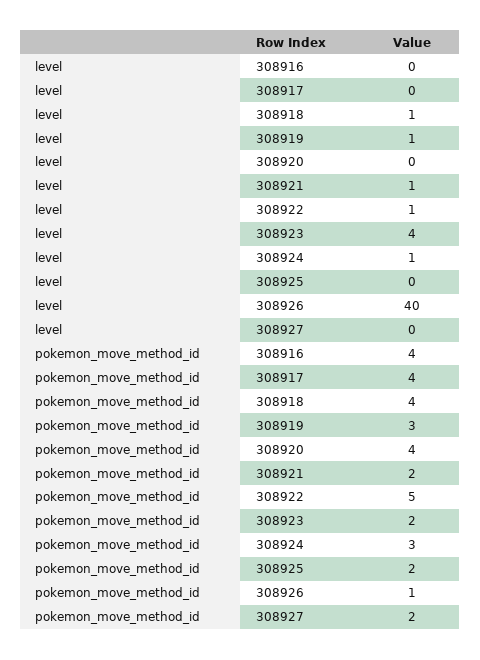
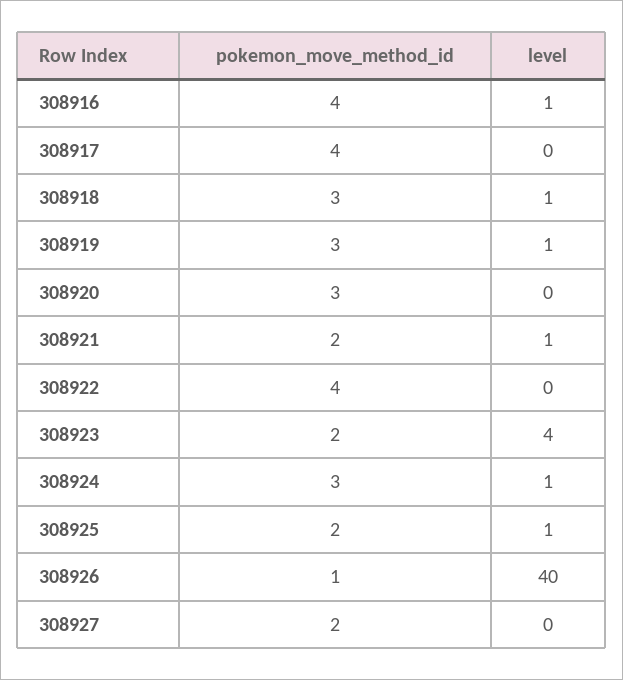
  {
    "level": {
-     "308916": 0,
+     "308916": 1,
      "308917": 0,
      "308918": 1,
      "308919": 1,
      "308920": 0,
      "308921": 1,
-     "308922": 1,
+     "308922": 0,
      "308923": 4,
      "308924": 1,
-     "308925": 0,
+     "308925": 1,
      "308926": 40,
      "308927": 0
    },
    "pokemon_move_method_id": {
      "308916": 4,
      "308917": 4,
-     "308918": 4,
+     "308918": 3,
      "308919": 3,
-     "308920": 4,
+     "308920": 3,
      "308921": 2,
-     "308922": 5,
+     "308922": 4,
      "308923": 2,
      "308924": 3,
      "308925": 2,
      "308926": 1,
      "308927": 2
    }
  }

